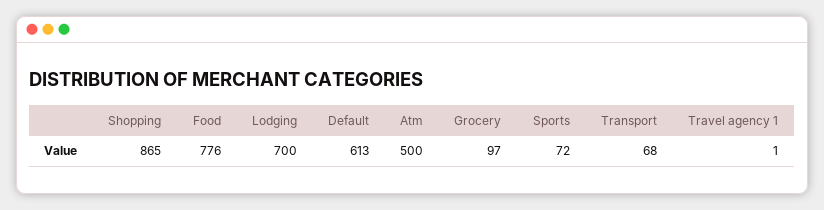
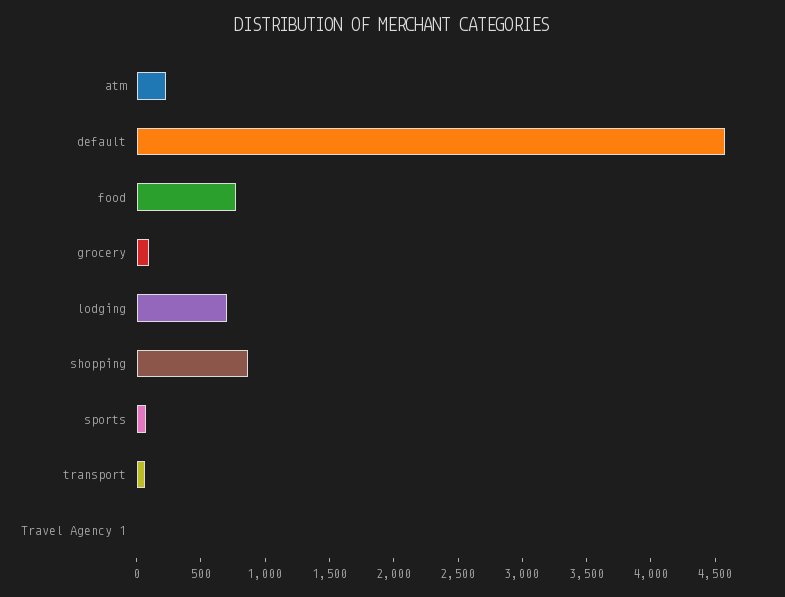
  {
    "Shopping": 865,
    "Food": 776,
    "Lodging": 700,
-   "Default": 613,
+   "Default": 4600,
-   "Atm": 500,
+   "Atm": 200,
    "Grocery": 97,
    "Sports": 72,
    "Transport": 68,
    "Travel agency 1": 1
  }

